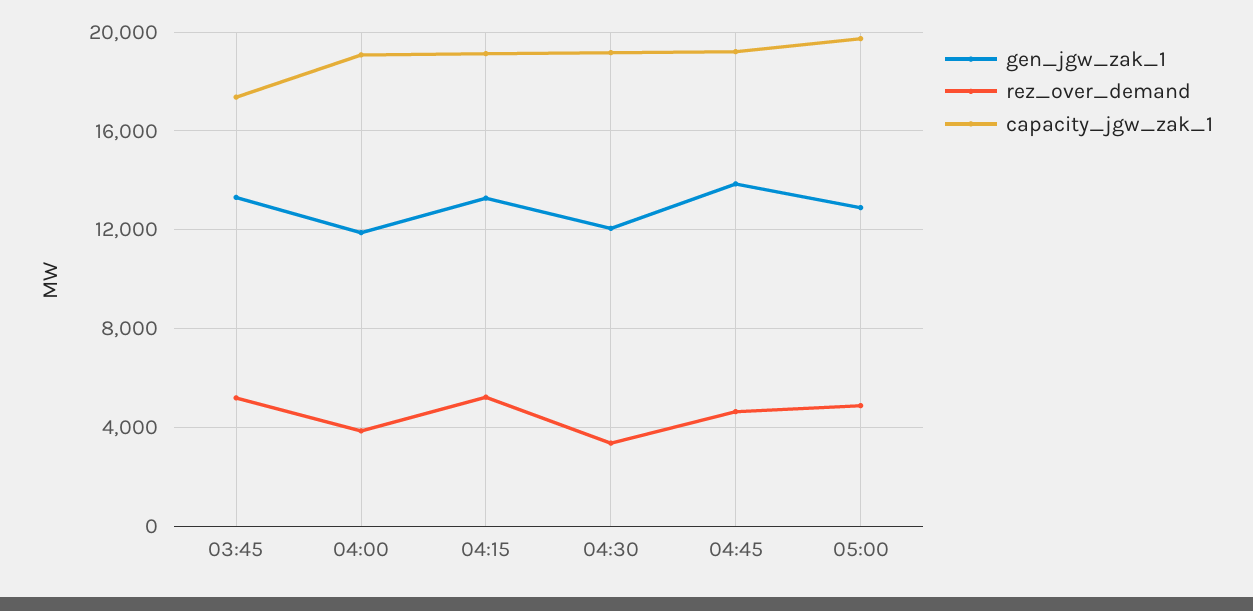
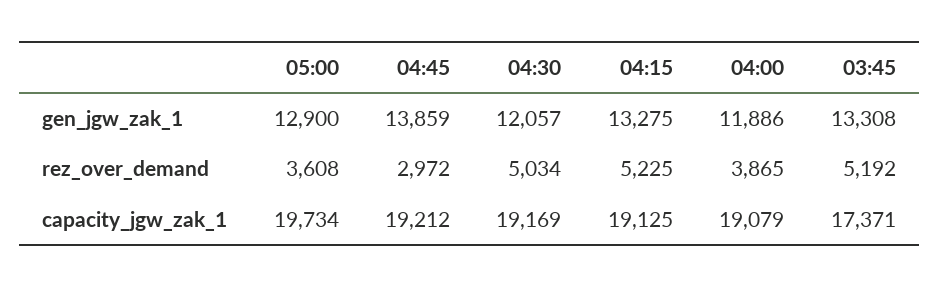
  {
    "gen_jgw_zak_1": {
      "03:45": 13308,
      "04:00": 11886,
      "04:15": 13275,
      "04:30": 12057,
      "04:45": 13859,
      "05:00": 12900
    },
    "rez_over_demand": {
      "03:45": 5192,
      "04:00": 3865,
      "04:15": 5225,
-     "04:30": 3500,
+     "04:30": 5034,
-     "04:45": 4500,
+     "04:45": 2972,
-     "05:00": 5000
+     "05:00": 3608
    },
    "capacity_jgw_zak_1": {
      "03:45": 17371,
      "04:00": 19079,
      "04:15": 19125,
      "04:30": 19169,
      "04:45": 19212,
      "05:00": 19734
    }
  }

